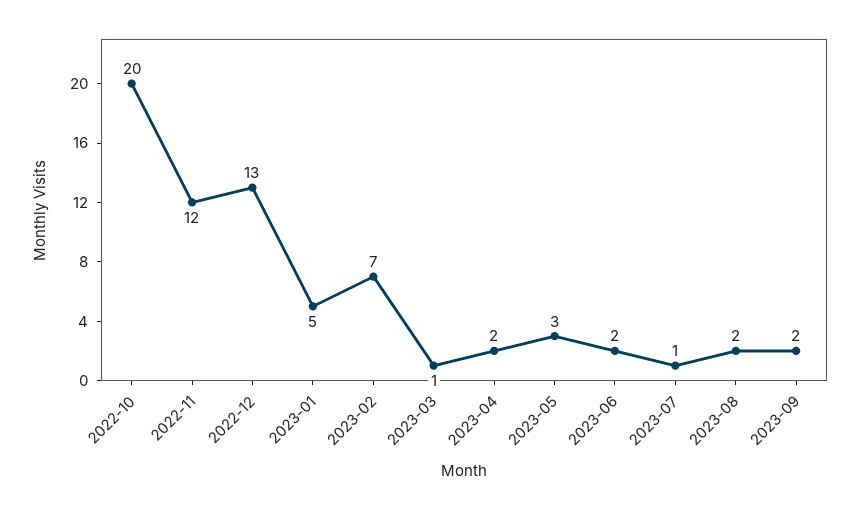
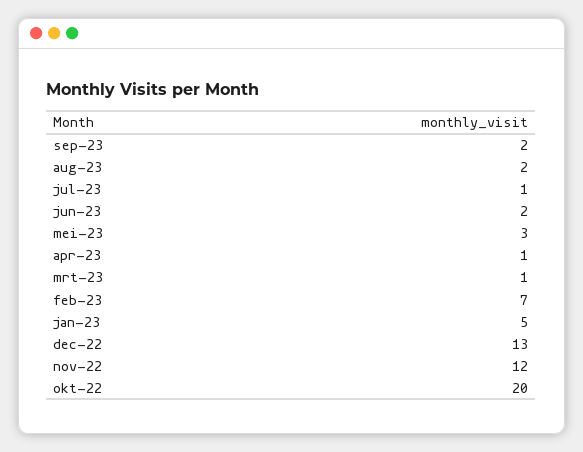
  {
    "2022-10": 20,
    "2022-11": 12,
    "2022-12": 13,
    "2023-01": 5,
    "2023-02": 7,
    "2023-03": 1,
-   "2023-04": 2,
+   "2023-04": 1,
    "2023-05": 3,
    "2023-06": 2,
    "2023-07": 1,
    "2023-08": 2,
    "2023-09": 2
  }

